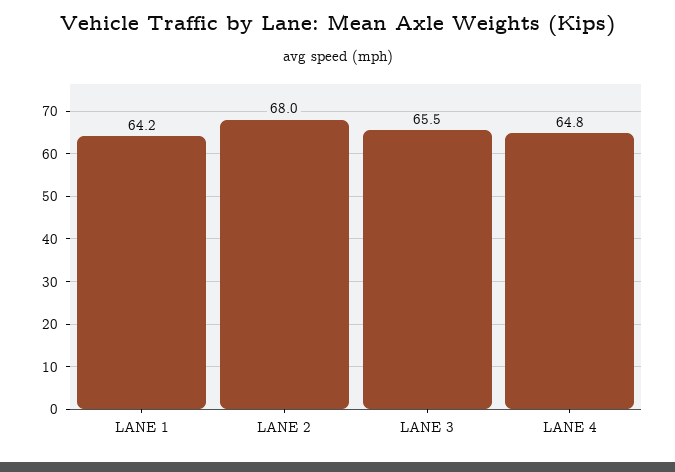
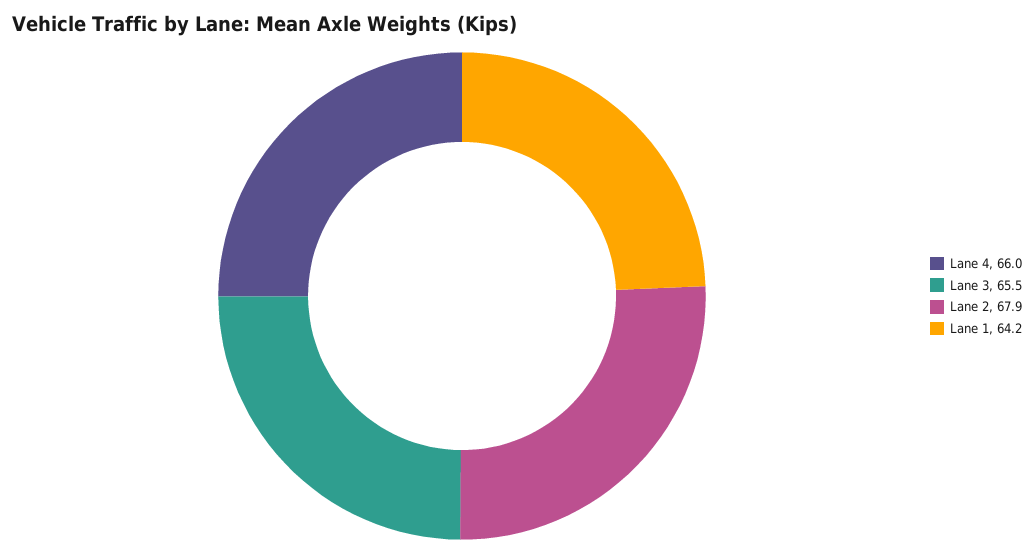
  {
    "LANE 1": 64.2,
-   "LANE 2": 68,
+   "LANE 2": 67.9,
    "LANE 3": 65.5,
-   "LANE 4": 64.8
+   "LANE 4": 66
  }

